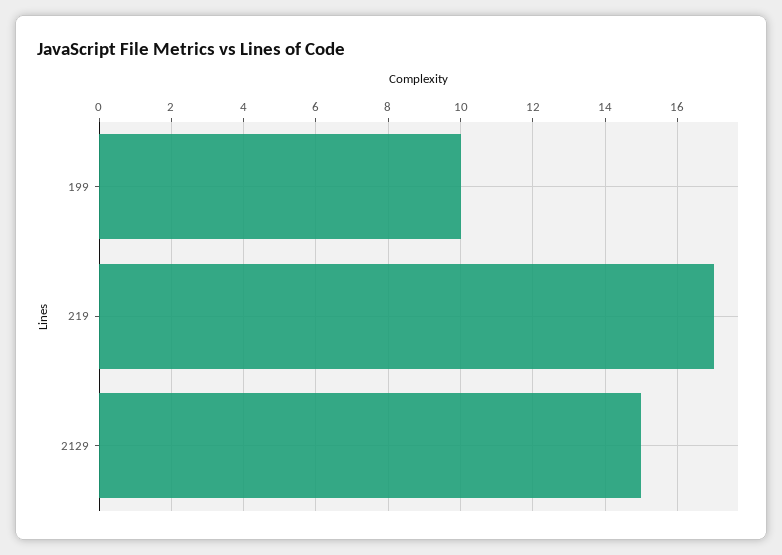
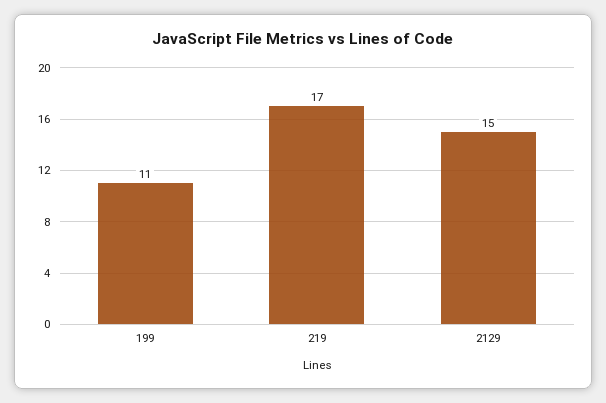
  {
-   "199": 10,
+   "199": 11,
    "219": 17,
    "2129": 15
  }

